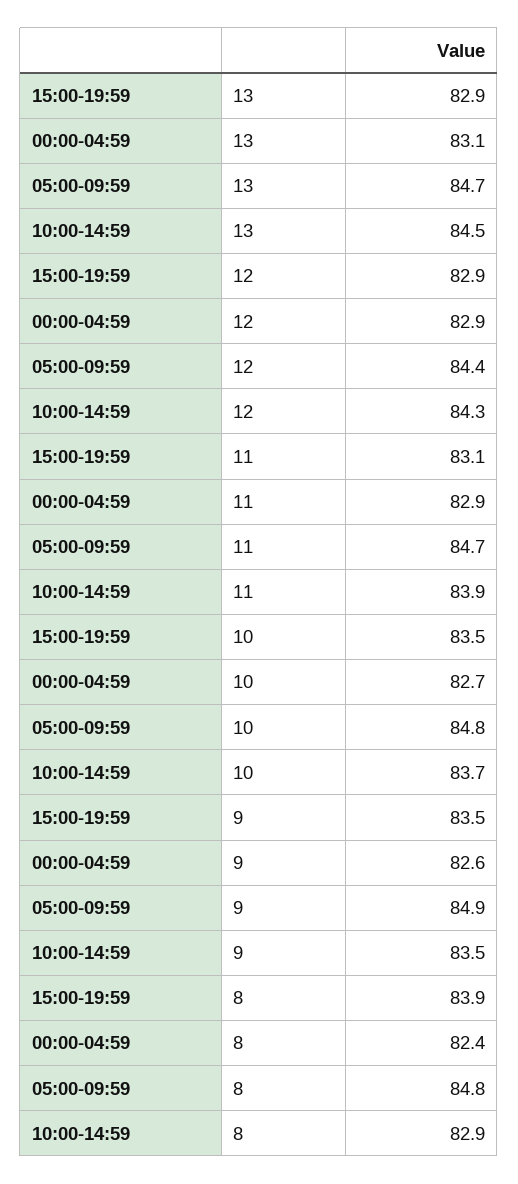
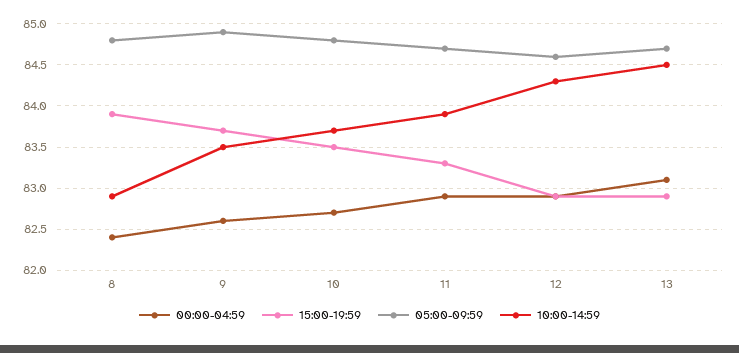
  {
    "15:00-19:59": {
      "13": 82.9,
      "12": 82.9,
-     "11": 83.1,
+     "11": 83.3,
      "10": 83.5,
-     "9": 83.5,
+     "9": 83.7,
      "8": 83.9
    },
    "00:00-04:59": {
      "13": 83.1,
      "12": 82.9,
      "11": 82.9,
      "10": 82.7,
      "9": 82.6,
      "8": 82.4
    },
    "05:00-09:59": {
      "13": 84.7,
-     "12": 84.4,
+     "12": 84.6,
      "11": 84.7,
      "10": 84.8,
      "9": 84.9,
      "8": 84.8
    },
    "10:00-14:59": {
      "13": 84.5,
      "12": 84.3,
      "11": 83.9,
      "10": 83.7,
      "9": 83.5,
      "8": 82.9
    }
  }

